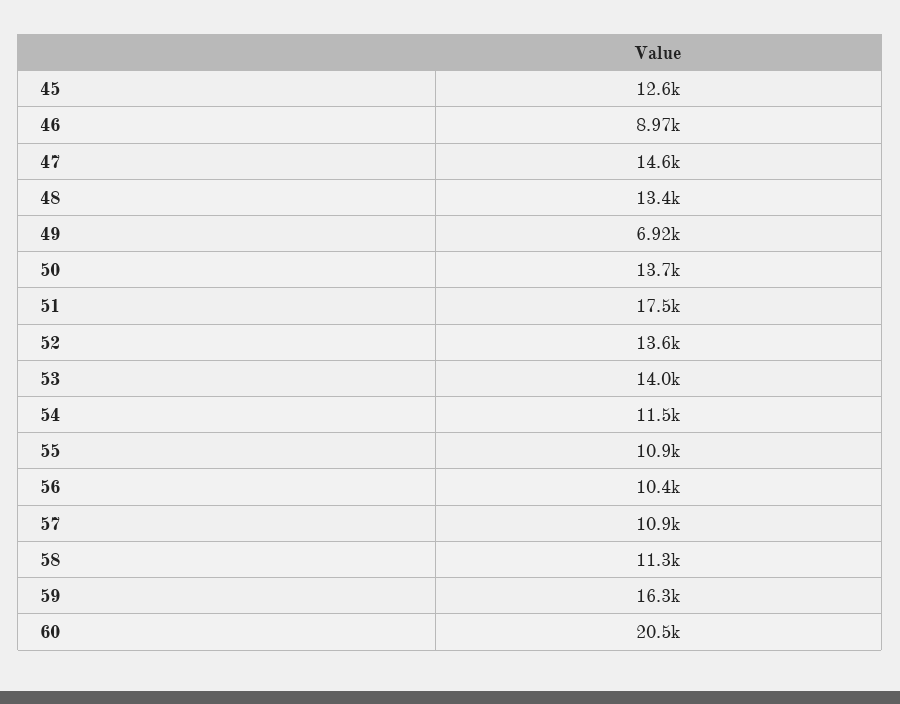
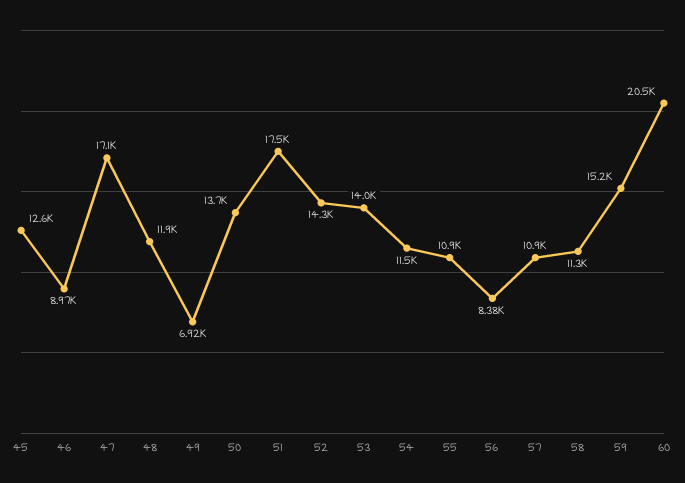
  {
    "45": 12600,
    "46": 8970,
-   "47": 14600,
+   "47": 17100,
-   "48": 13400,
+   "48": 11900,
    "49": 6920,
    "50": 13700,
    "51": 17500,
-   "52": 13600,
+   "52": 14300,
    "53": 14000,
    "54": 11500,
    "55": 10900,
-   "56": 10400,
+   "56": 8380,
    "57": 10900,
    "58": 11300,
-   "59": 16300,
+   "59": 15200,
    "60": 20500
  }

